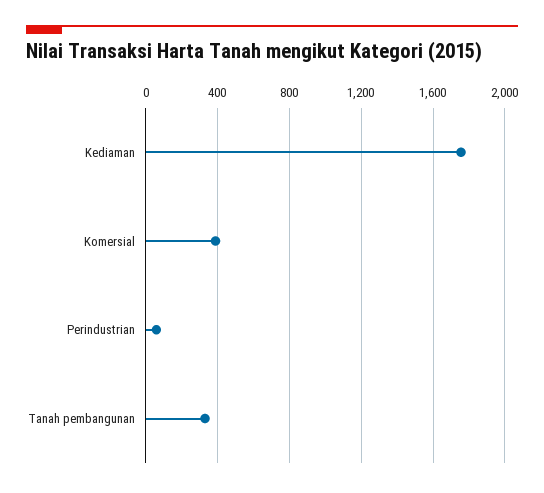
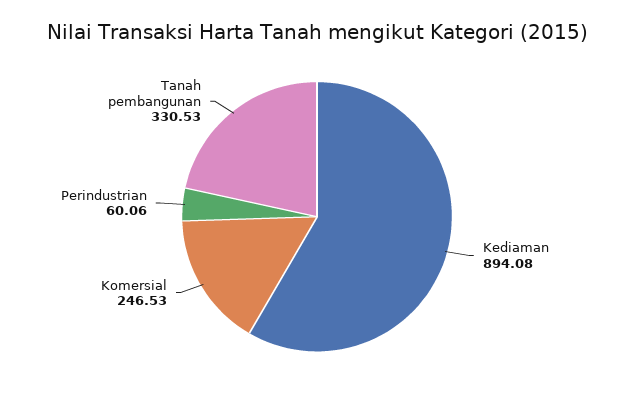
  {
-   "Kediaman": 1750,
+   "Kediaman": 894.08,
-   "Komersial": 400,
+   "Komersial": 246.53,
    "Perindustrian": 60.06,
    "Tanah pembangunan": 330.53
  }

